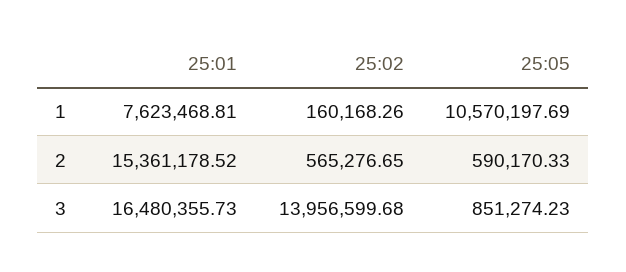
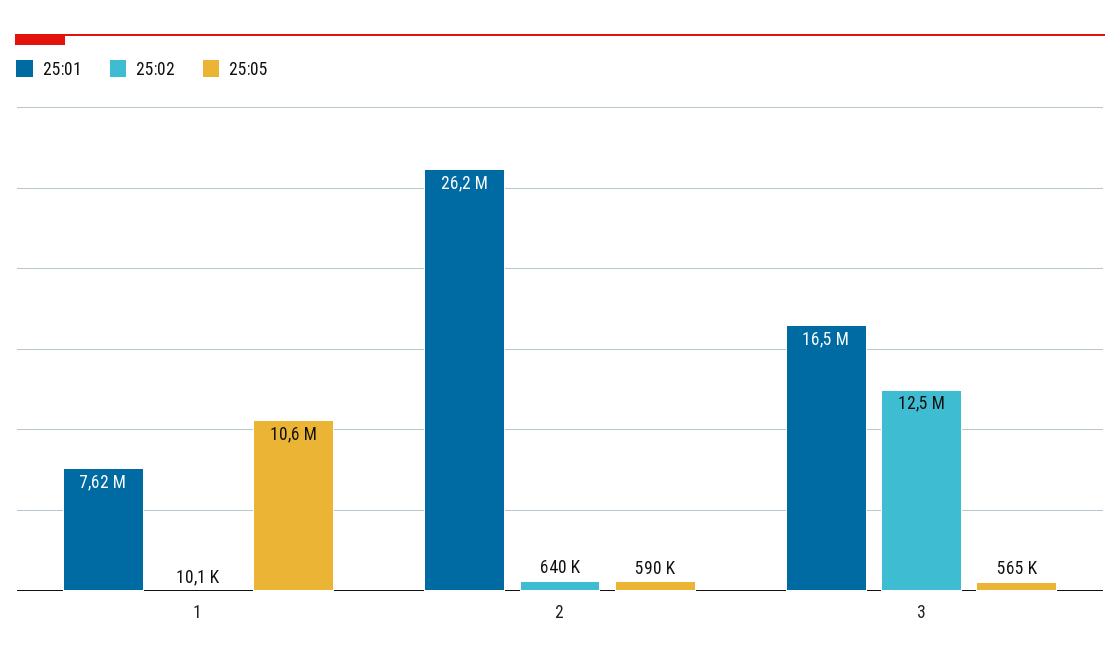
  {
    "25:01": {
      "1": 7623468.81,
-     "2": 15361178.52,
+     "2": 26200000,
      "3": 16480355.73
    },
    "25:02": {
-     "1": 160168.26,
+     "1": 10100,
-     "2": 565276.65,
+     "2": 640000,
-     "3": 13956599.68
+     "3": 12500000
    },
    "25:05": {
      "1": 10570197.69,
      "2": 590170.33,
-     "3": 851274.23
+     "3": 565000
    }
  }

